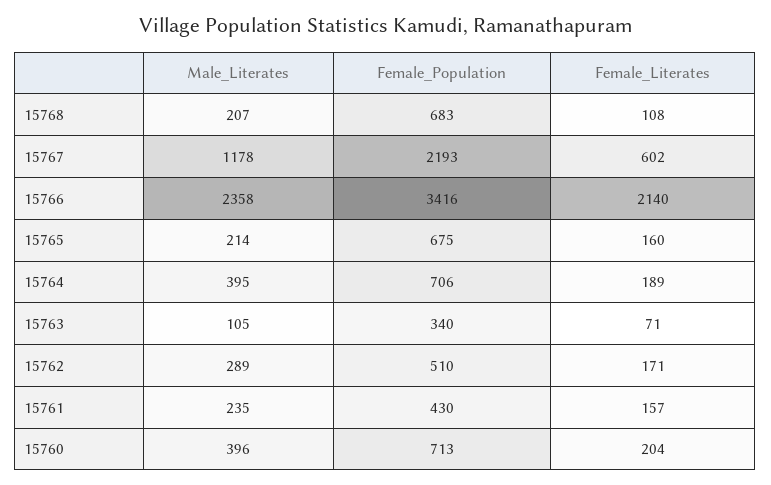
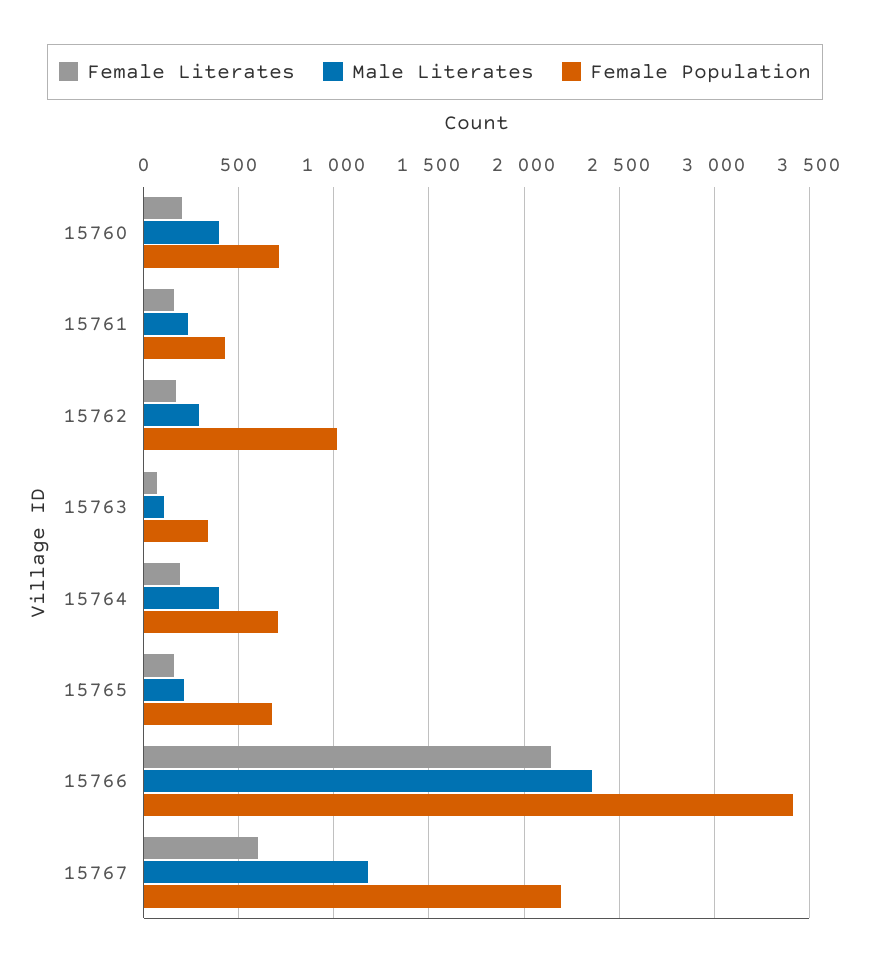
  {
    "Male_Literates": {
-     "15768": 207,
      "15767": 1178,
      "15766": 2358,
      "15765": 214,
      "15764": 395,
      "15763": 105,
      "15762": 289,
      "15761": 235,
      "15760": 396
    },
    "Female_Population": {
-     "15768": 683,
      "15767": 2193,
      "15766": 3416,
      "15765": 675,
      "15764": 706,
      "15763": 340,
-     "15762": 510,
+     "15762": 1000,
      "15761": 430,
      "15760": 713
    },
    "Female_Literates": {
-     "15768": 108,
      "15767": 602,
      "15766": 2140,
      "15765": 160,
      "15764": 189,
      "15763": 71,
      "15762": 171,
      "15761": 157,
      "15760": 204
    }
  }

